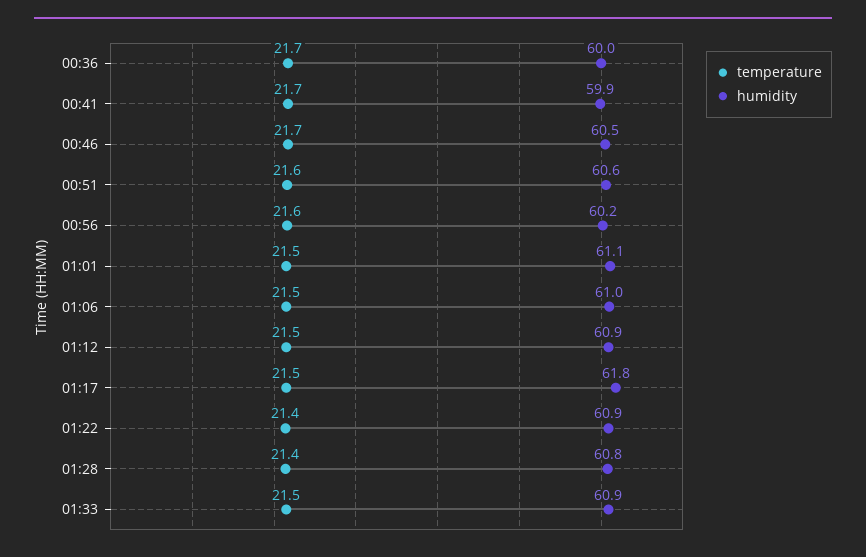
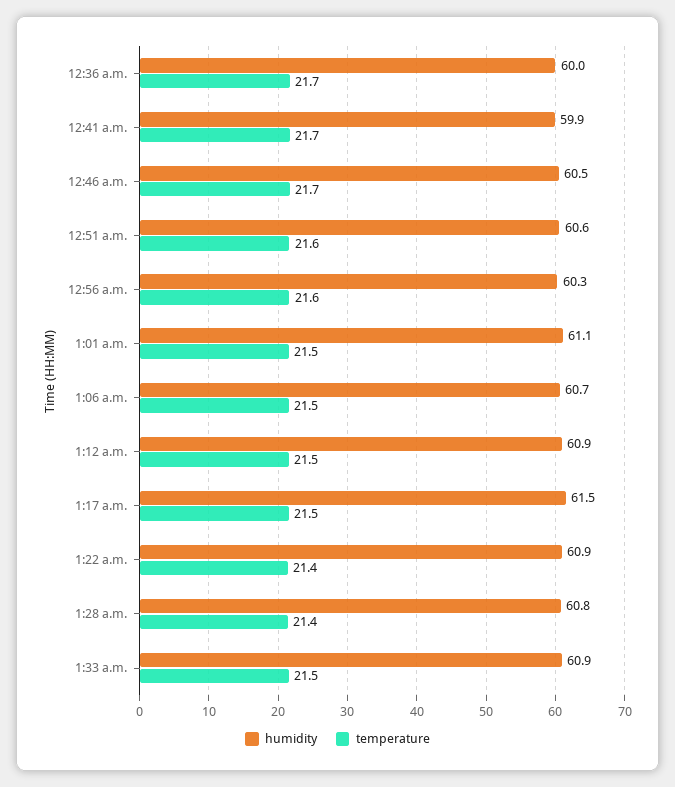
  {
    "temperature": {
      "00:36": 21.7,
      "00:41": 21.7,
      "00:46": 21.7,
      "00:51": 21.6,
      "00:56": 21.6,
      "01:01": 21.5,
      "01:06": 21.5,
      "01:12": 21.5,
      "01:17": 21.5,
      "01:22": 21.4,
      "01:28": 21.4,
      "01:33": 21.5
    },
    "humidity": {
      "00:36": 60,
      "00:41": 59.9,
      "00:46": 60.5,
      "00:51": 60.6,
-     "00:56": 60.2,
+     "00:56": 60.3,
      "01:01": 61.1,
-     "01:06": 61,
+     "01:06": 60.7,
      "01:12": 60.9,
-     "01:17": 61.8,
+     "01:17": 61.5,
      "01:22": 60.9,
      "01:28": 60.8,
      "01:33": 60.9
    }
  }

